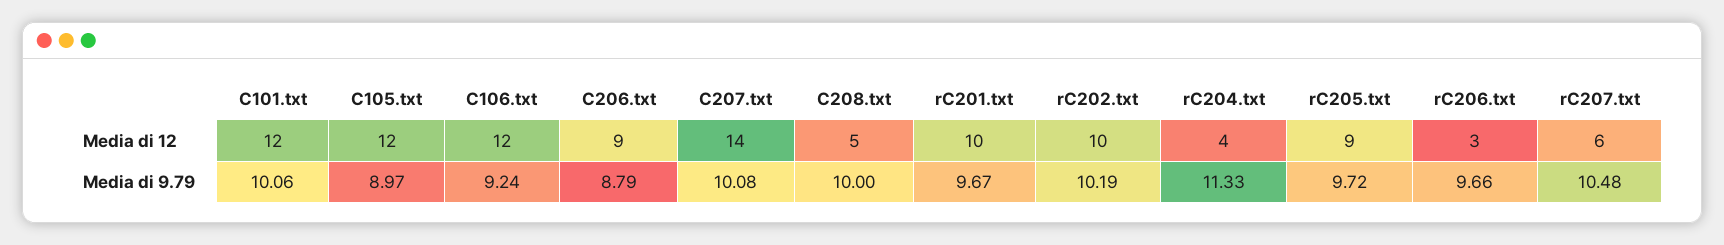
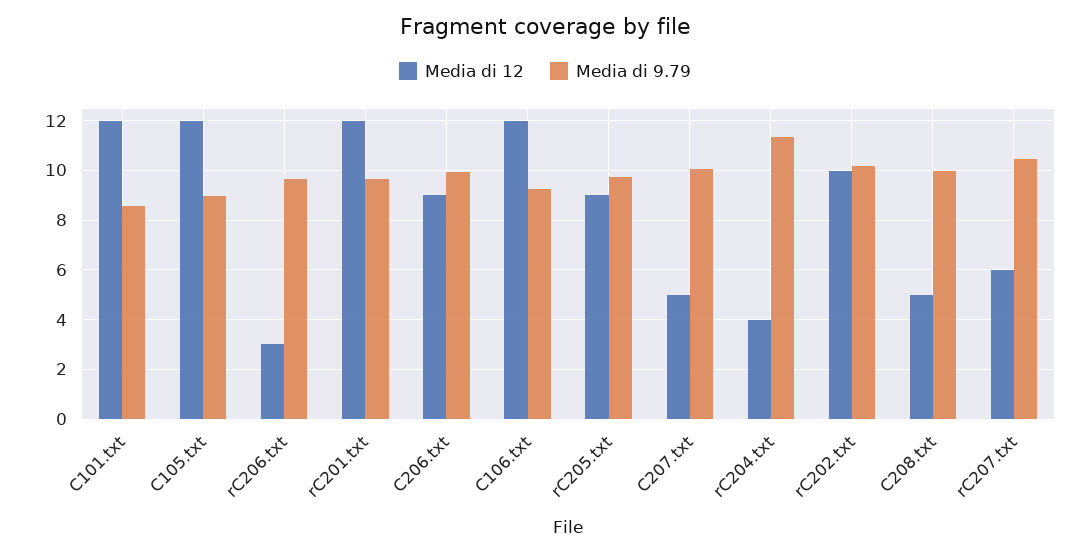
  {
    "Media di 12": {
      "C101.txt": 12,
      "C105.txt": 12,
      "C106.txt": 12,
      "C206.txt": 9,
-     "C207.txt": 14,
+     "C207.txt": 5,
      "C208.txt": 5,
-     "rC201.txt": 10,
+     "rC201.txt": 12,
      "rC202.txt": 10,
      "rC204.txt": 4,
      "rC205.txt": 9,
      "rC206.txt": 3,
      "rC207.txt": 6
    },
    "Media di 9.79": {
-     "C101.txt": 10.06,
+     "C101.txt": 8.5,
      "C105.txt": 8.97,
      "C106.txt": 9.24,
-     "C206.txt": 8.79,
+     "C206.txt": 10,
      "C207.txt": 10.08,
      "C208.txt": 10,
      "rC201.txt": 9.67,
      "rC202.txt": 10.19,
      "rC204.txt": 11.33,
      "rC205.txt": 9.72,
      "rC206.txt": 9.66,
      "rC207.txt": 10.48
    }
  }

